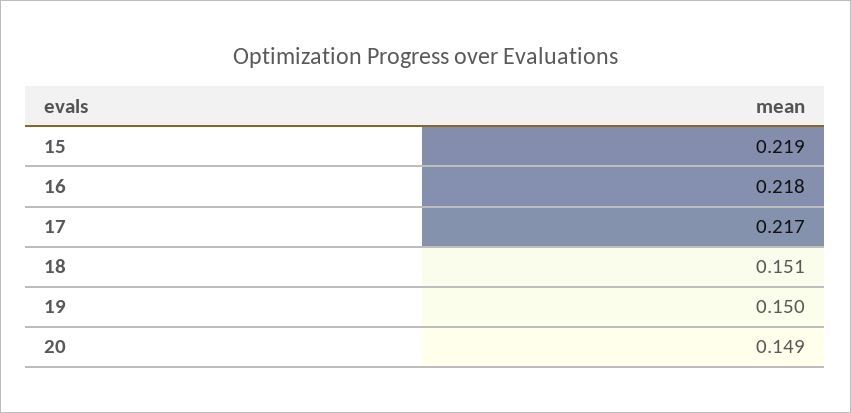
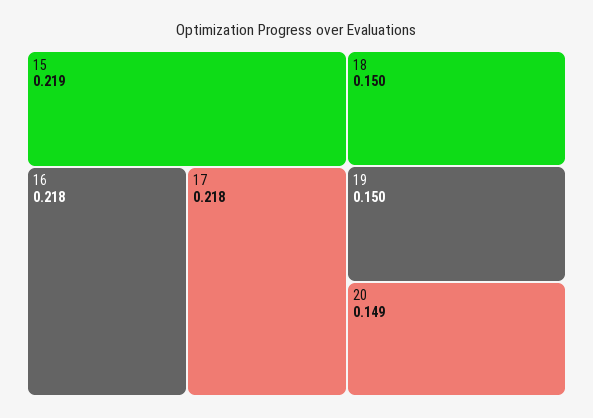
  {
    "15": 0.219,
    "16": 0.218,
-   "17": 0.217,
+   "17": 0.218,
-   "18": 0.151,
+   "18": 0.15,
    "19": 0.15,
    "20": 0.149
  }

